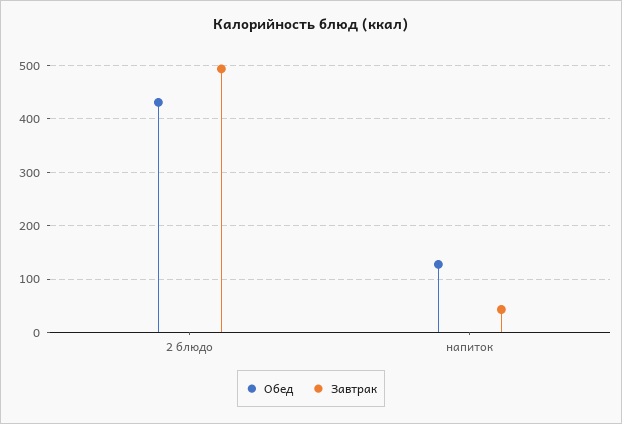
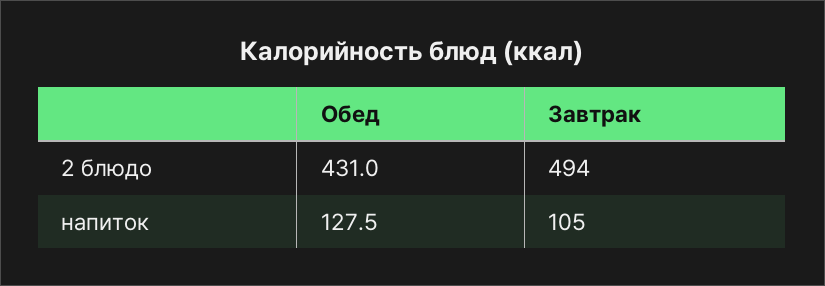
  {
    "Обед": {
      "2 блюдо": 431,
      "напиток": 127.5
    },
    "Завтрак": {
      "2 блюдо": 494,
-     "напиток": 40
+     "напиток": 105
    }
  }

